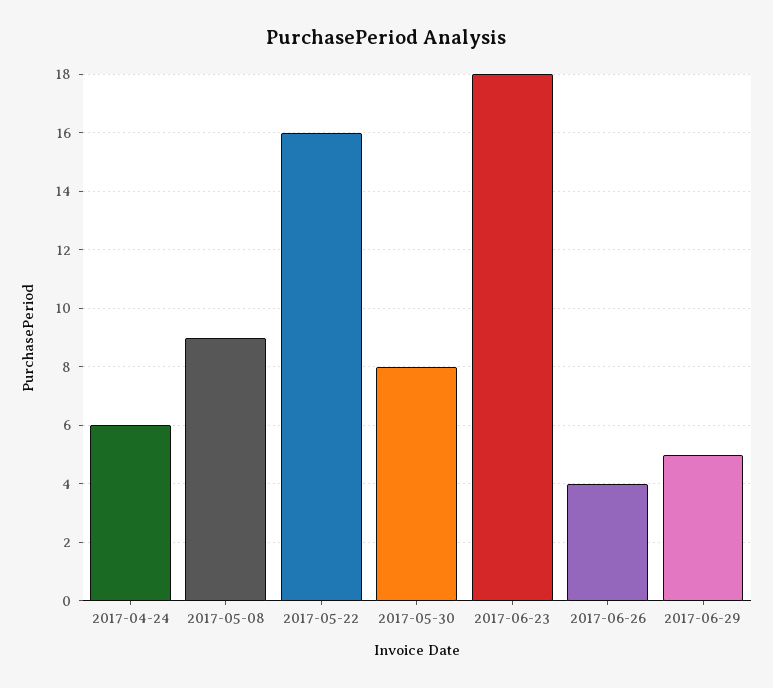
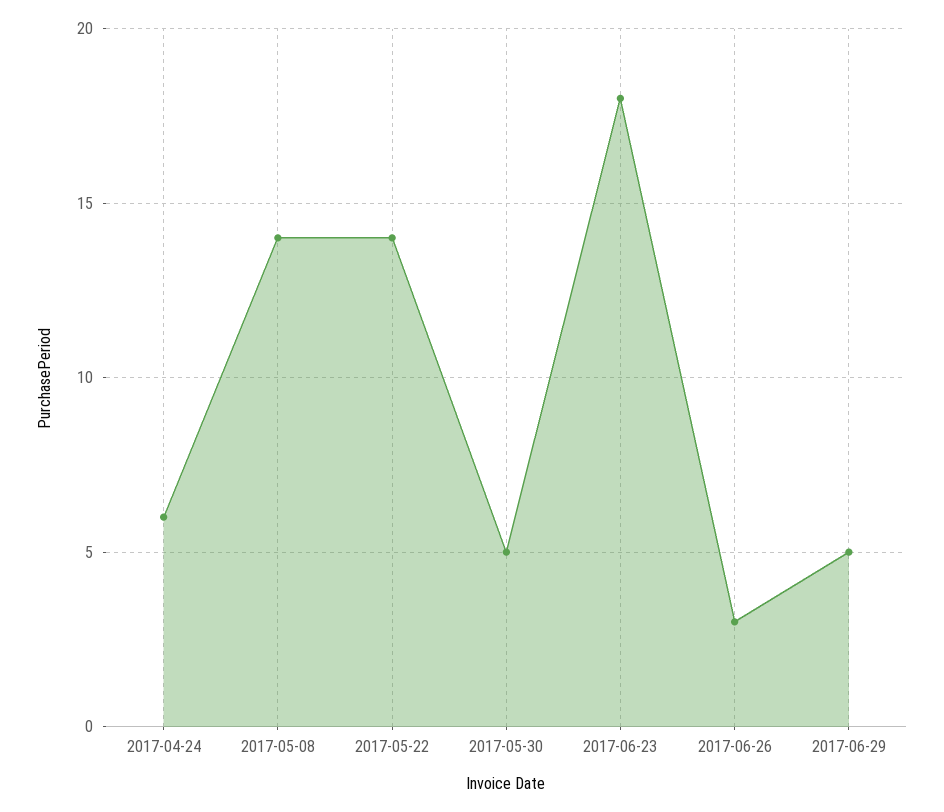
  {
    "2017-04-24": 6,
-   "2017-05-08": 9,
+   "2017-05-08": 14,
-   "2017-05-22": 16,
+   "2017-05-22": 14,
-   "2017-05-30": 8,
+   "2017-05-30": 5,
    "2017-06-23": 18,
-   "2017-06-26": 4,
+   "2017-06-26": 3,
    "2017-06-29": 5
  }

